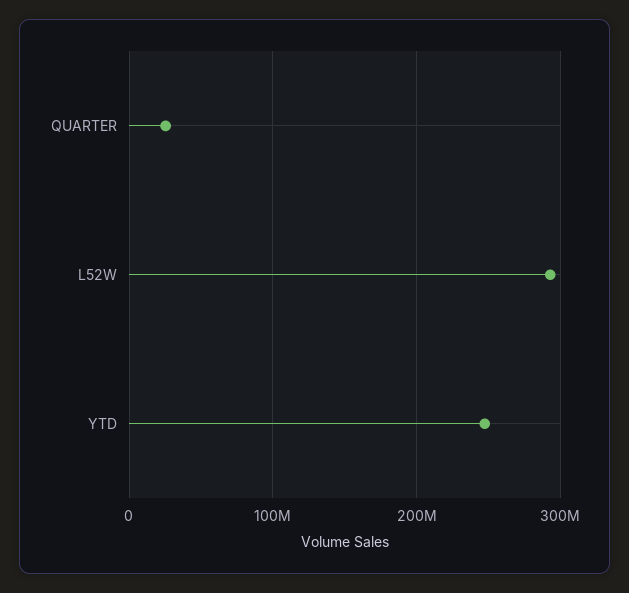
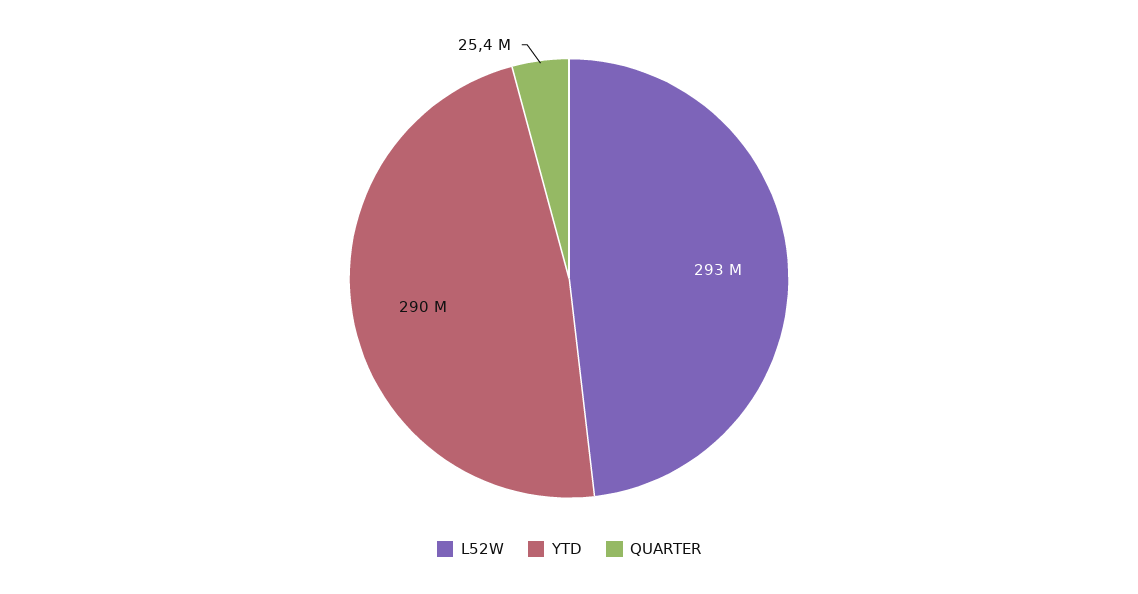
  {
    "QUARTER": 25400000,
    "L52W": 293000000,
-   "YTD": 250000000
+   "YTD": 290000000
  }

